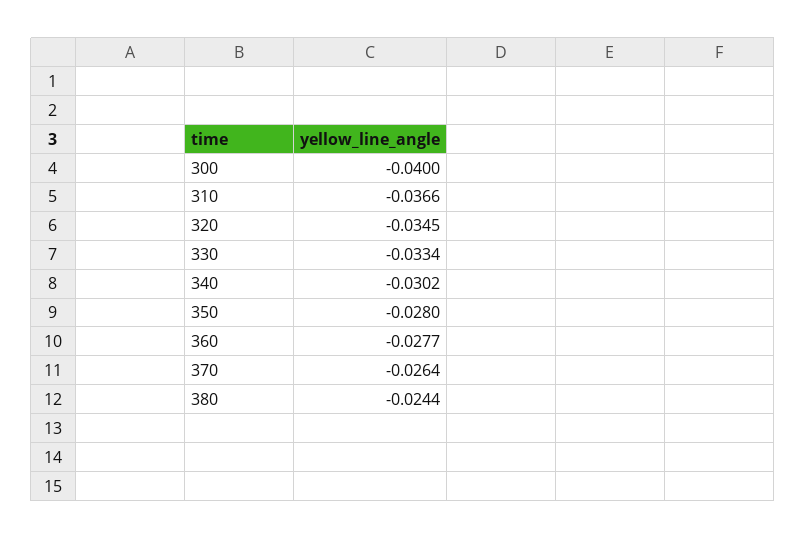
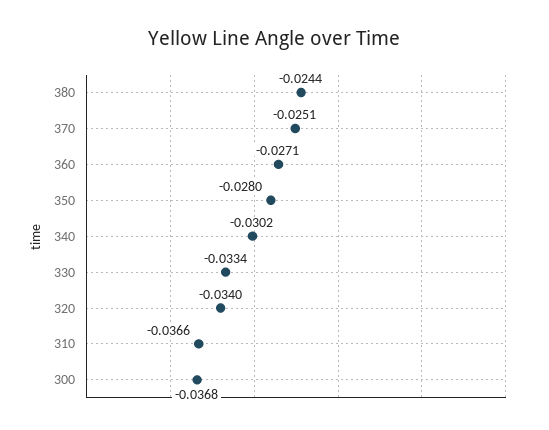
  {
-   "300": -0.04,
+   "300": -0.0368,
    "310": -0.0366,
-   "320": -0.0345,
+   "320": -0.034,
    "330": -0.0334,
    "340": -0.0302,
    "350": -0.028,
-   "360": -0.0277,
+   "360": -0.0271,
-   "370": -0.0264,
+   "370": -0.0251,
    "380": -0.0244
  }

